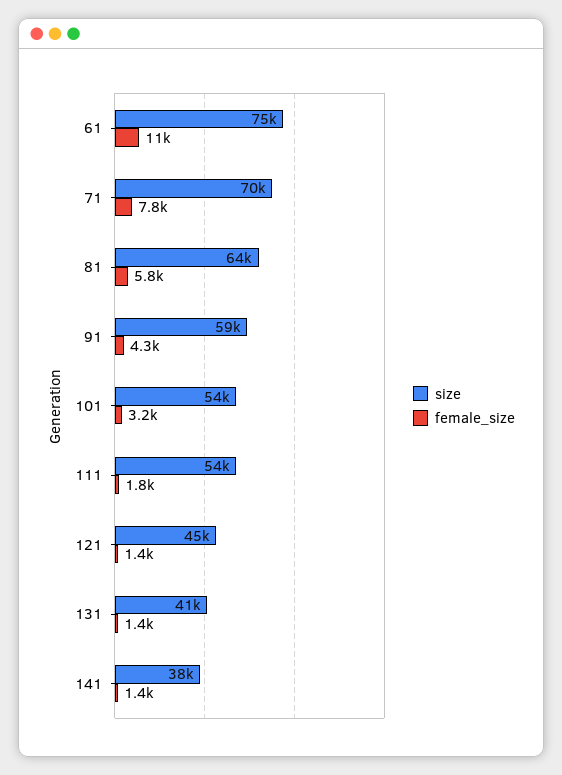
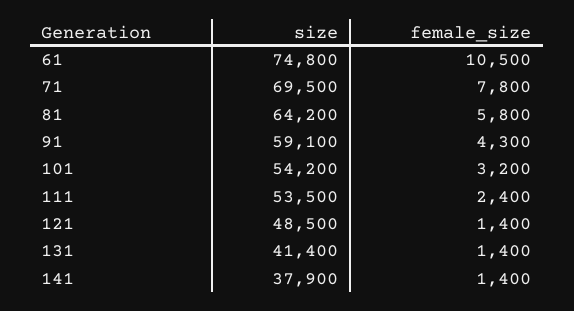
  {
    "size": {
      "61": 74800,
      "71": 69500,
      "81": 64200,
      "91": 59100,
      "101": 54200,
      "111": 53500,
-     "121": 45000,
+     "121": 48500,
      "131": 41400,
      "141": 37900
    },
    "female_size": {
      "61": 10500,
      "71": 7800,
      "81": 5800,
      "91": 4300,
      "101": 3200,
-     "111": 1800,
+     "111": 2400,
      "121": 1400,
      "131": 1400,
      "141": 1400
    }
  }

